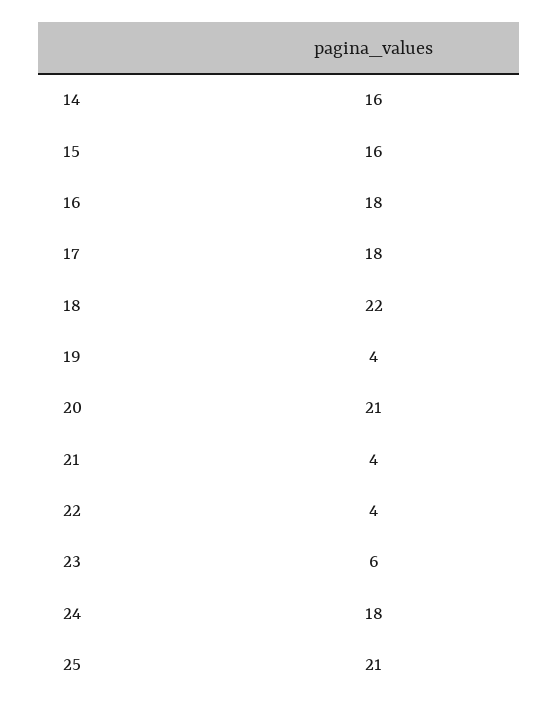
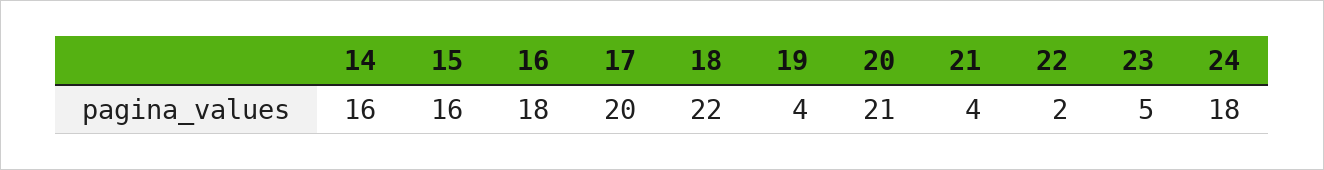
  {
    "14": 16,
    "15": 16,
    "16": 18,
-   "17": 18,
+   "17": 20,
    "18": 22,
    "19": 4,
    "20": 21,
    "21": 4,
-   "22": 4,
+   "22": 2,
-   "23": 6,
+   "23": 5,
-   "24": 18,
+   "24": 18
-   "25": 21
  }

